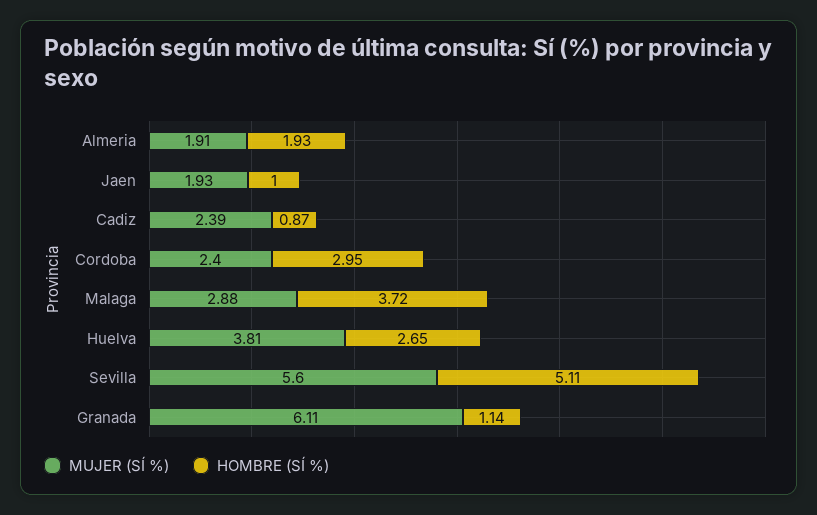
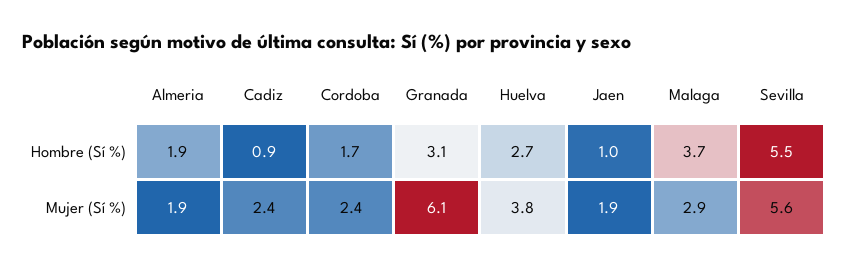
  {
    "MUJER (SÍ %)": {
      "Almeria": 1.91,
      "Jaen": 1.93,
      "Cadiz": 2.39,
      "Cordoba": 2.4,
      "Malaga": 2.88,
      "Huelva": 3.81,
      "Sevilla": 5.6,
      "Granada": 6.11
    },
    "HOMBRE (SÍ %)": {
      "Almeria": 1.93,
      "Jaen": 1,
      "Cadiz": 0.87,
-     "Cordoba": 2.95,
+     "Cordoba": 1.7,
      "Malaga": 3.72,
      "Huelva": 2.65,
-     "Sevilla": 5.11,
+     "Sevilla": 5.5,
-     "Granada": 1.14
+     "Granada": 3.1
    }
  }

